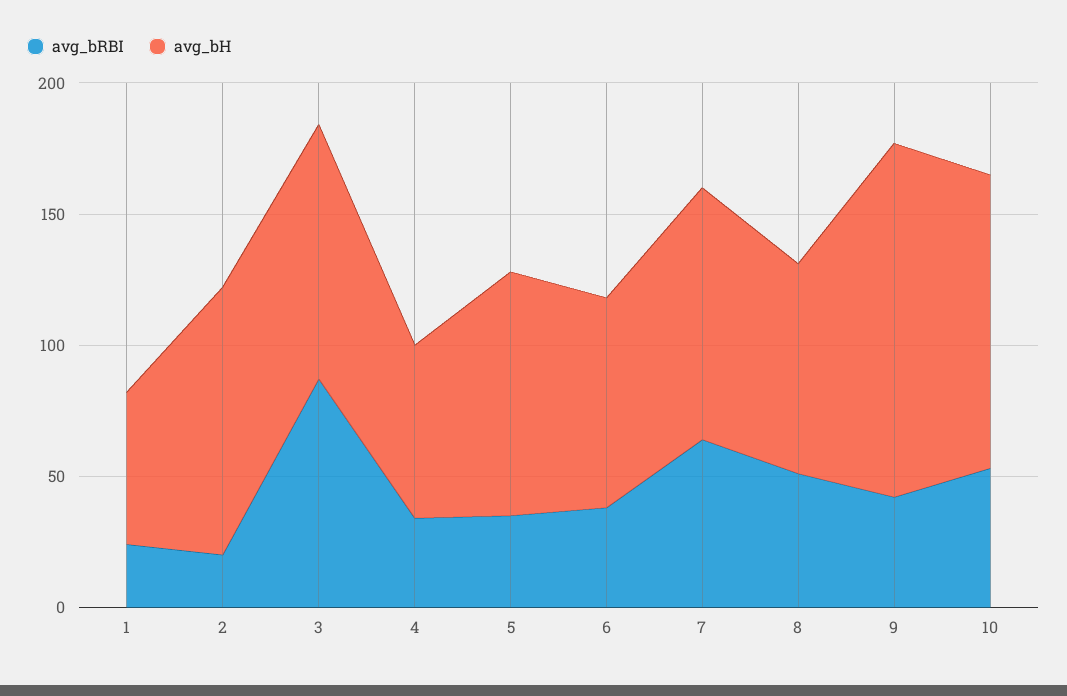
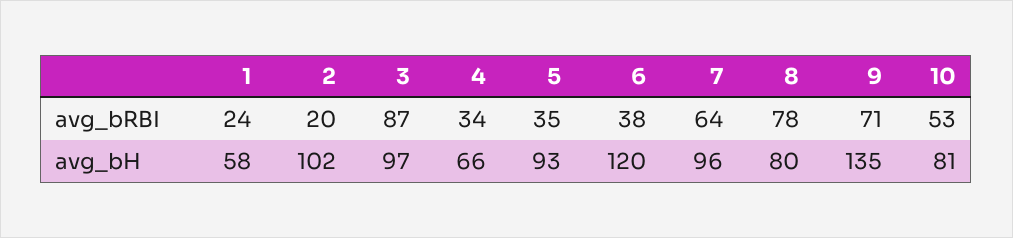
  {
    "avg_bRBI": {
      "1": 24,
      "2": 20,
      "3": 87,
      "4": 34,
      "5": 35,
      "6": 38,
      "7": 64,
-     "8": 50,
+     "8": 78,
-     "9": 40,
+     "9": 71,
      "10": 53
    },
    "avg_bH": {
      "1": 58,
      "2": 102,
      "3": 97,
      "4": 66,
      "5": 93,
-     "6": 80,
+     "6": 120,
      "7": 96,
      "8": 80,
      "9": 135,
-     "10": 110
+     "10": 81
    }
  }

